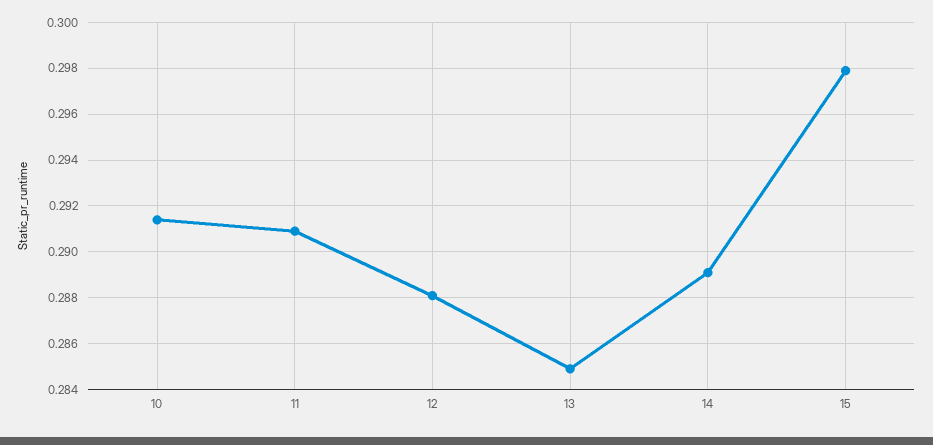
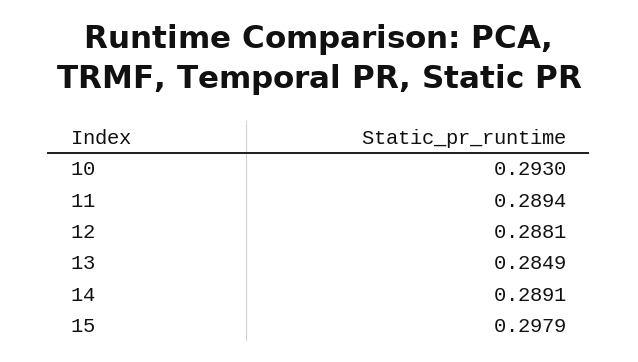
  {
-   "10": 0.2915,
+   "10": 0.293,
-   "11": 0.291,
+   "11": 0.2894,
    "12": 0.2881,
    "13": 0.2849,
    "14": 0.2891,
    "15": 0.2979
  }

